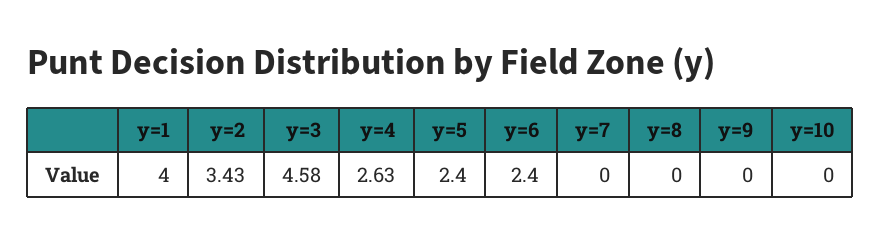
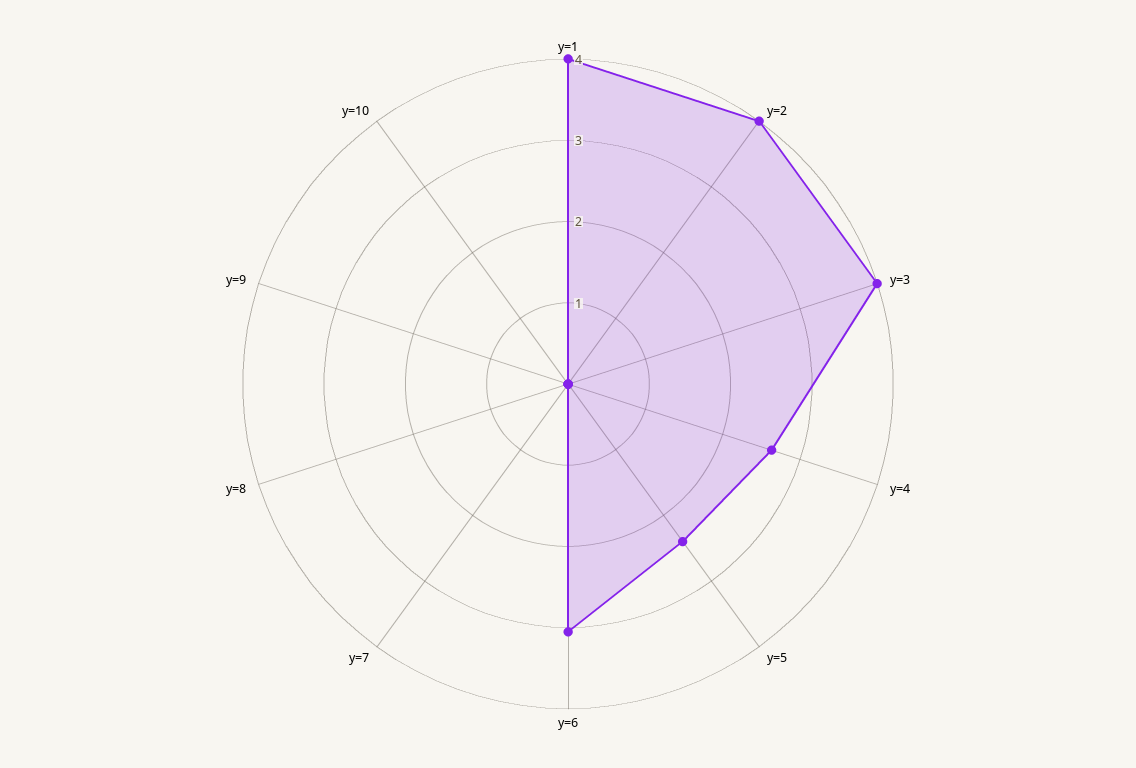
  {
    "y=1": 4,
-   "y=2": 3.43,
+   "y=2": 4,
-   "y=3": 4.58,
+   "y=3": 4,
    "y=4": 2.63,
    "y=5": 2.4,
-   "y=6": 2.4,
+   "y=6": 3,
    "y=7": 0,
    "y=8": 0,
    "y=9": 0,
    "y=10": 0
  }

